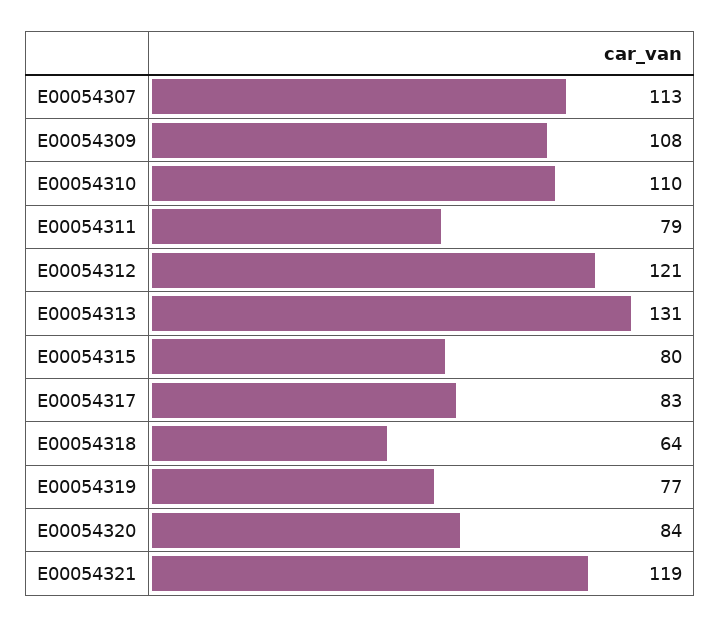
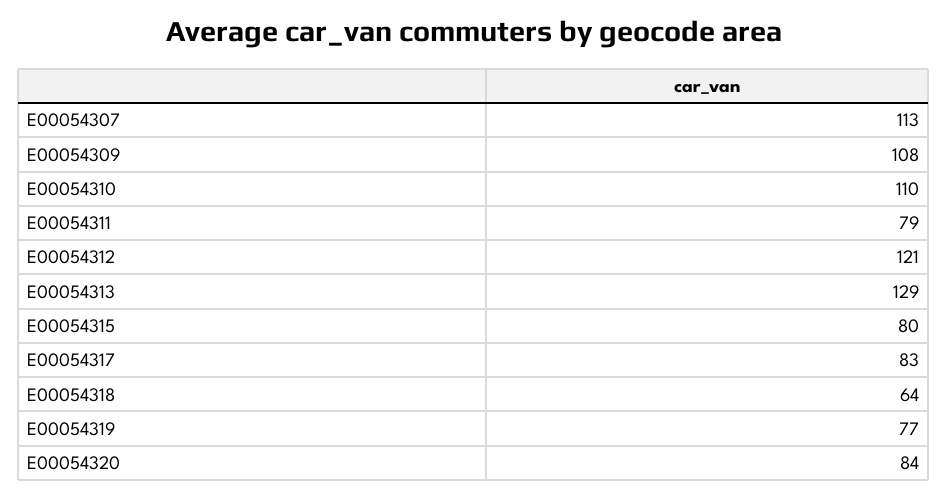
  {
    "E00054307": 113,
    "E00054309": 108,
    "E00054310": 110,
    "E00054311": 79,
    "E00054312": 121,
-   "E00054313": 131,
+   "E00054313": 129,
    "E00054315": 80,
    "E00054317": 83,
    "E00054318": 64,
    "E00054319": 77,
-   "E00054320": 84,
+   "E00054320": 84
-   "E00054321": 119
  }

